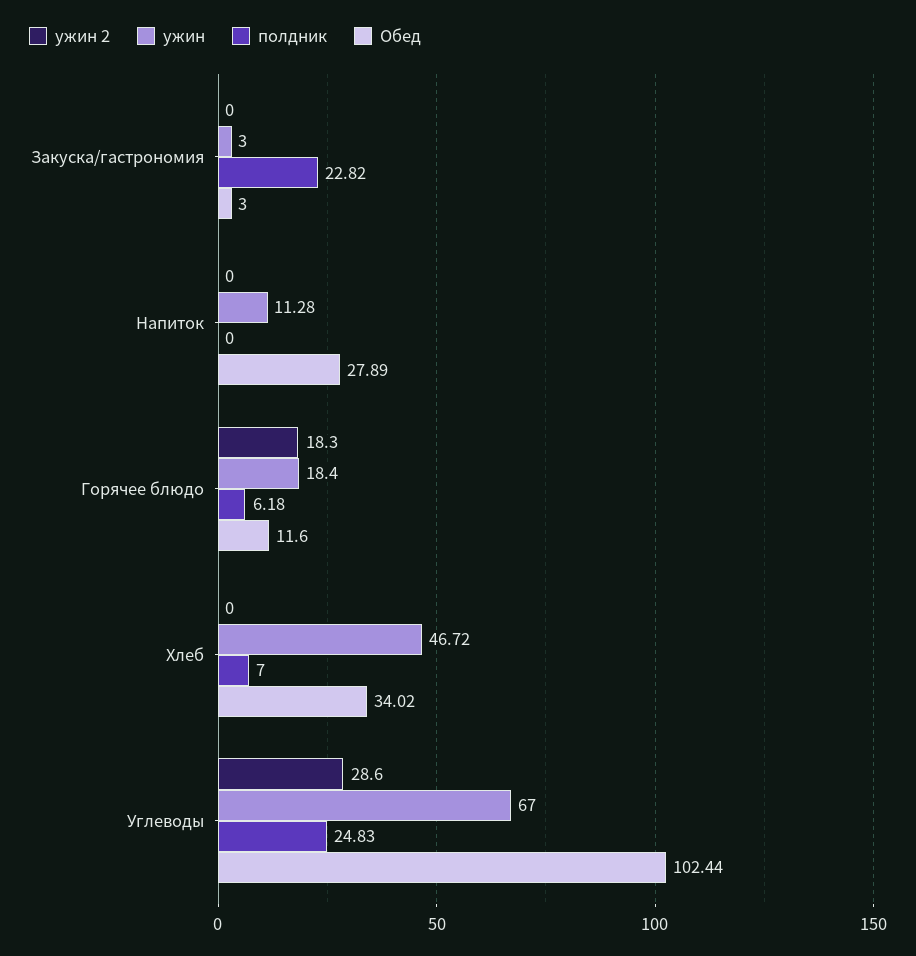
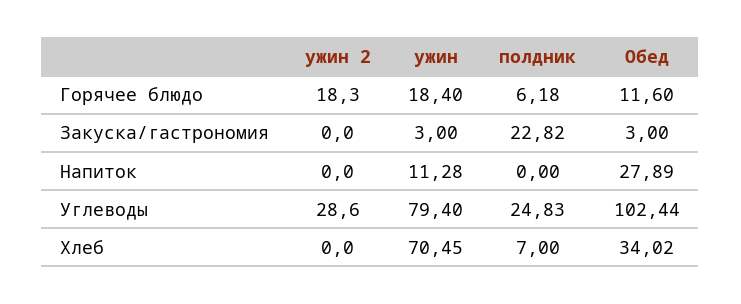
  {
    "ужин 2": {
      "Закуска/гастрономия": 0,
      "Напиток": 0,
      "Горячее блюдо": 18.3,
      "Хлеб": 0,
      "Углеводы": 28.6
    },
    "ужин": {
      "Закуска/гастрономия": 3,
      "Напиток": 11.28,
      "Горячее блюдо": 18.4,
-     "Хлеб": 46.72,
+     "Хлеб": 70.45,
-     "Углеводы": 67
+     "Углеводы": 79.4
    },
    "полдник": {
      "Закуска/гастрономия": 22.82,
      "Напиток": 0,
      "Горячее блюдо": 6.18,
      "Хлеб": 7,
      "Углеводы": 24.83
    },
    "Обед": {
      "Закуска/гастрономия": 3,
      "Напиток": 27.89,
      "Горячее блюдо": 11.6,
      "Хлеб": 34.02,
      "Углеводы": 102.44
    }
  }

